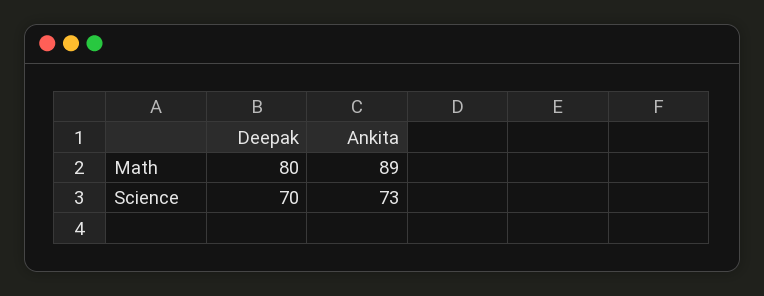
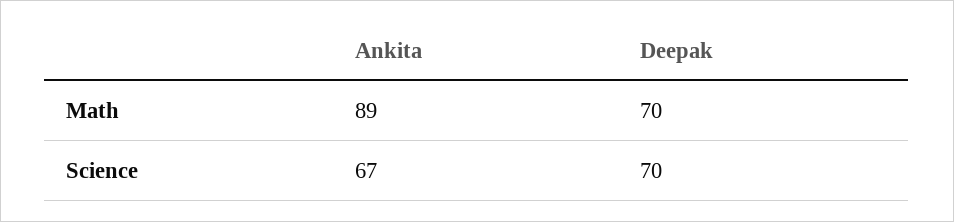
  {
    "Deepak": {
-     "Math": 80,
+     "Math": 70,
      "Science": 70
    },
    "Ankita": {
      "Math": 89,
-     "Science": 73
+     "Science": 67
    }
  }

